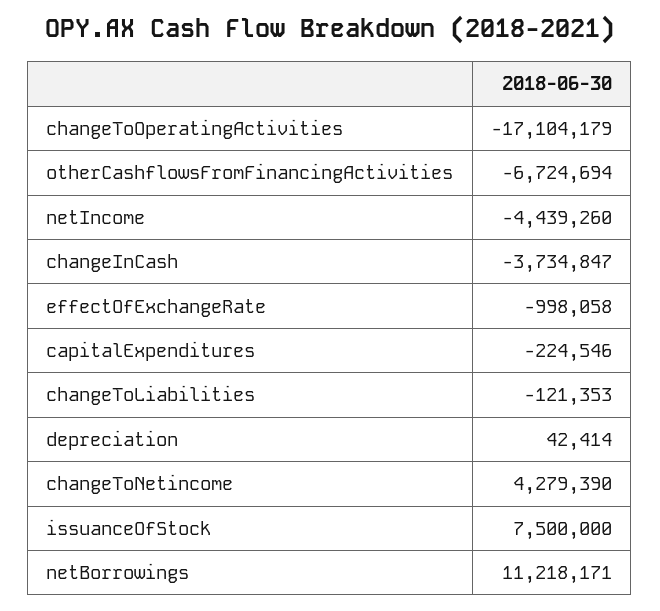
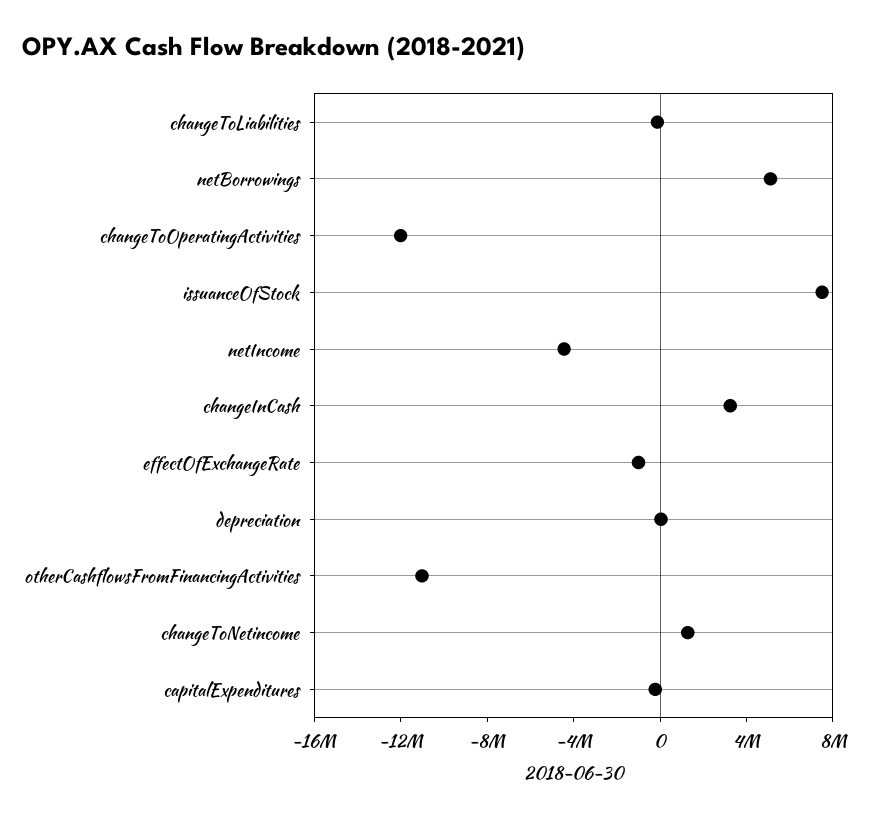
  {
-   "changeToOperatingActivities": -17104179,
+   "changeToOperatingActivities": -12000000,
-   "otherCashflowsFromFinancingActivities": -6724694,
+   "otherCashflowsFromFinancingActivities": -11000000,
    "netIncome": -4439260,
-   "changeInCash": -3734847,
+   "changeInCash": 3000000,
    "effectOfExchangeRate": -998058,
    "capitalExpenditures": -224546,
    "changeToLiabilities": -121353,
    "depreciation": 42414,
-   "changeToNetincome": 4279390,
+   "changeToNetincome": 1000000,
    "issuanceOfStock": 7500000,
-   "netBorrowings": 11218171
+   "netBorrowings": 5000000
  }

